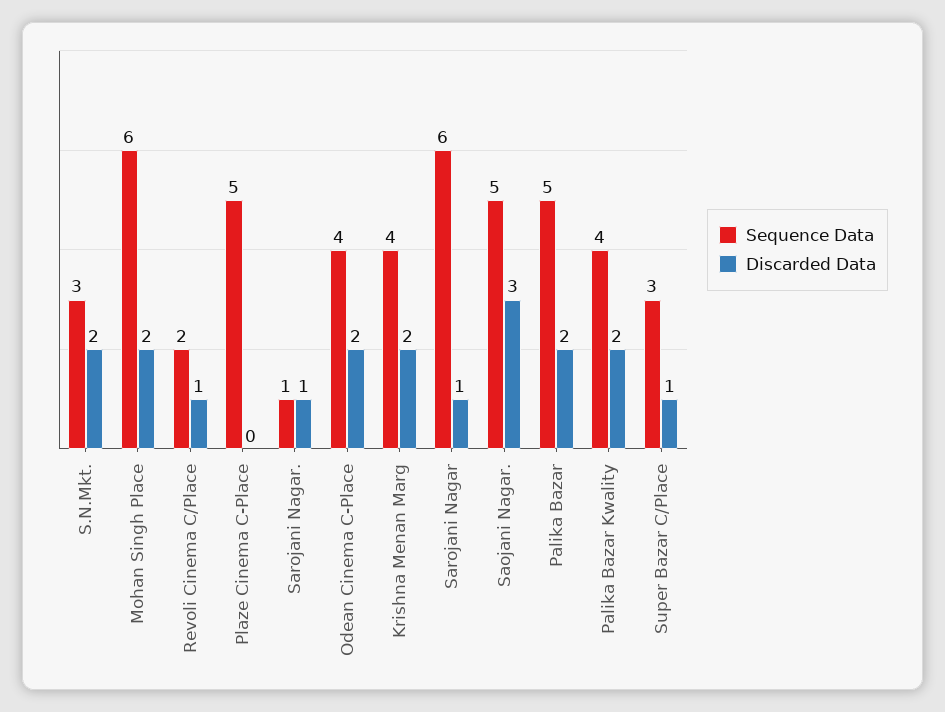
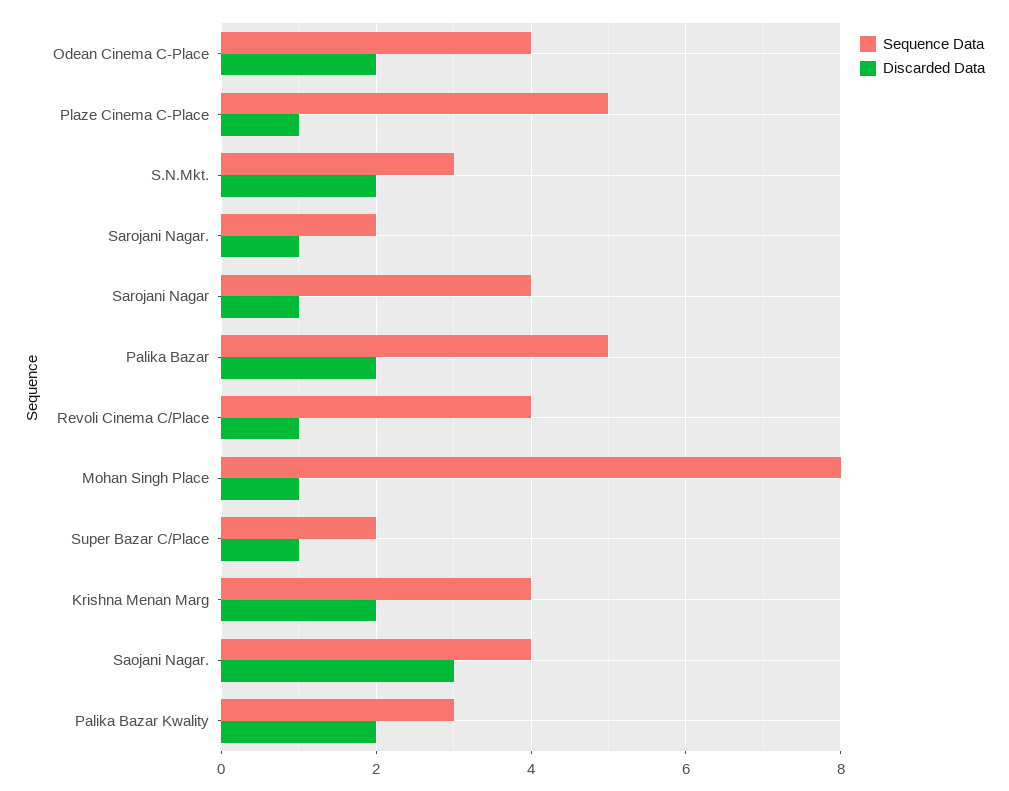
  {
    "Sequence Data": {
      "S.N.Mkt.": 3,
-     "Mohan Singh Place": 6,
+     "Mohan Singh Place": 8,
-     "Revoli Cinema C/Place": 2,
+     "Revoli Cinema C/Place": 4,
      "Plaze Cinema C-Place": 5,
-     "Sarojani Nagar.": 1,
+     "Sarojani Nagar.": 2,
      "Odean Cinema C-Place": 4,
      "Krishna Menan Marg": 4,
-     "Sarojani Nagar": 6,
+     "Sarojani Nagar": 4,
-     "Saojani Nagar.": 5,
+     "Saojani Nagar.": 4,
      "Palika Bazar": 5,
-     "Palika Bazar Kwality": 4,
+     "Palika Bazar Kwality": 3,
-     "Super Bazar C/Place": 3
+     "Super Bazar C/Place": 2
    },
    "Discarded Data": {
      "S.N.Mkt.": 2,
-     "Mohan Singh Place": 2,
+     "Mohan Singh Place": 1,
      "Revoli Cinema C/Place": 1,
-     "Plaze Cinema C-Place": 0,
+     "Plaze Cinema C-Place": 1,
      "Sarojani Nagar.": 1,
      "Odean Cinema C-Place": 2,
      "Krishna Menan Marg": 2,
      "Sarojani Nagar": 1,
      "Saojani Nagar.": 3,
      "Palika Bazar": 2,
      "Palika Bazar Kwality": 2,
      "Super Bazar C/Place": 1
    }
  }

